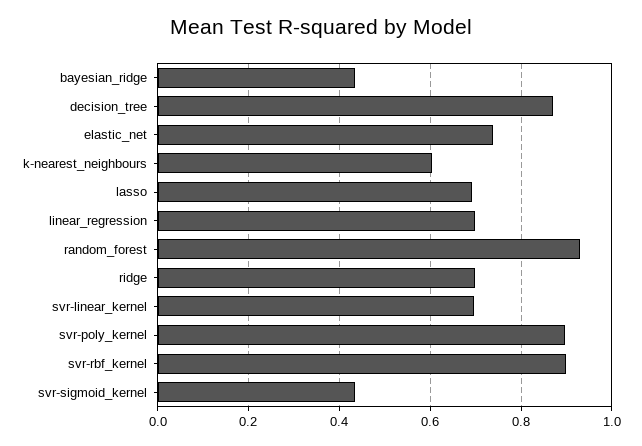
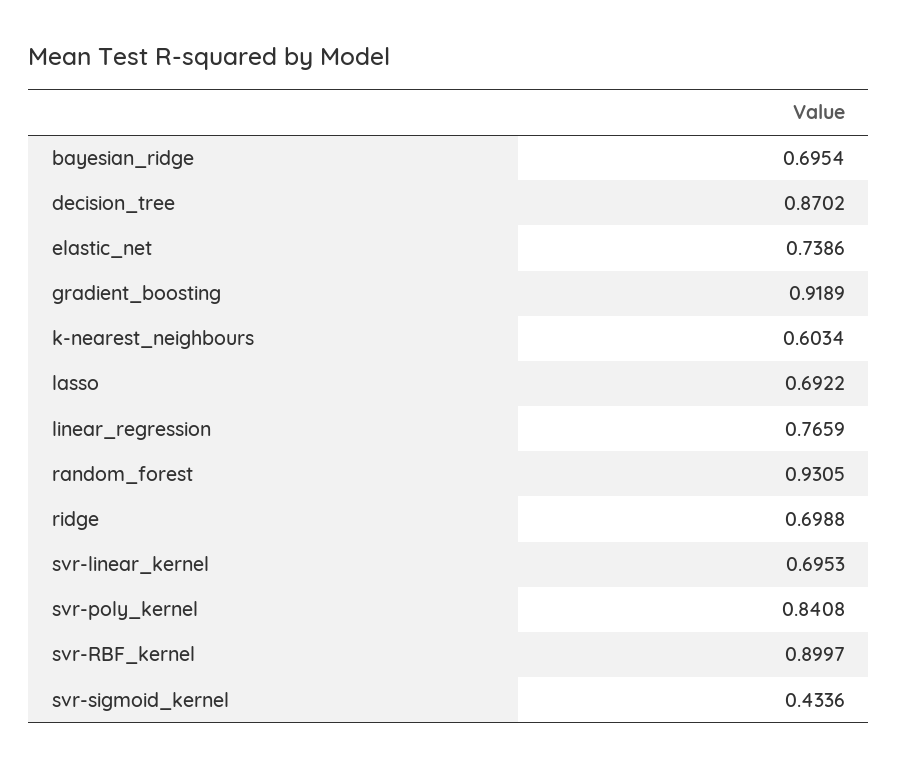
  {
-   "bayesian_ridge": 0.44,
+   "bayesian_ridge": 0.6954,
    "decision_tree": 0.8702,
    "elastic_net": 0.7386,
    "k-nearest_neighbours": 0.6034,
    "lasso": 0.6922,
-   "linear_regression": 0.7,
+   "linear_regression": 0.7659,
    "random_forest": 0.9305,
    "ridge": 0.6988,
    "svr-linear_kernel": 0.6953,
-   "svr-poly_kernel": 0.9,
+   "svr-poly_kernel": 0.8408,
    "svr-rbf_kernel": 0.8997,
-   "svr-sigmoid_kernel": 0.4336
+   "svr-sigmoid_kernel": 0.4336,
+   "gradient_boosting": 0.9189
  }

